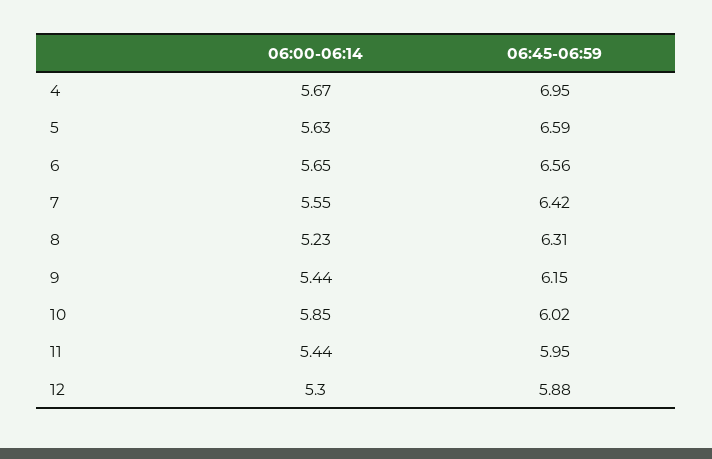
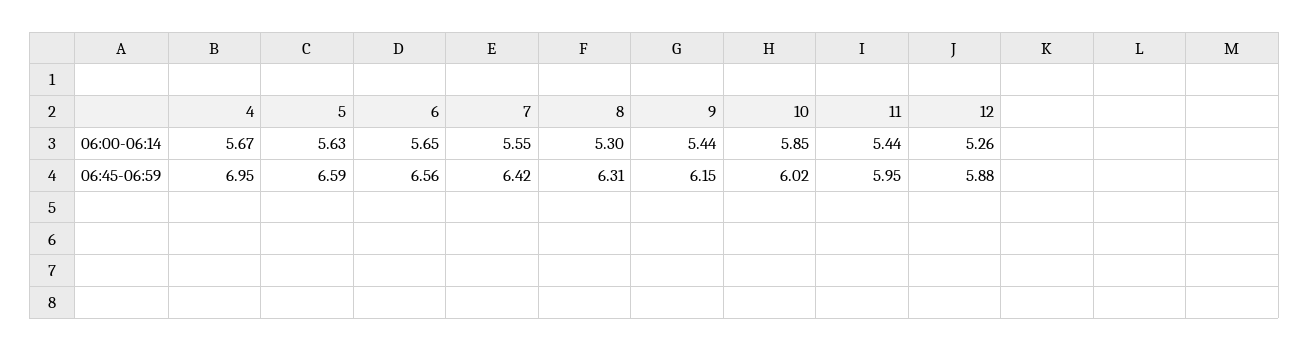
  {
    "06:00-06:14": {
      "4": 5.67,
      "5": 5.63,
      "6": 5.65,
      "7": 5.55,
-     "8": 5.23,
+     "8": 5.3,
      "9": 5.44,
      "10": 5.85,
      "11": 5.44,
-     "12": 5.3
+     "12": 5.26
    },
    "06:45-06:59": {
      "4": 6.95,
      "5": 6.59,
      "6": 6.56,
      "7": 6.42,
      "8": 6.31,
      "9": 6.15,
      "10": 6.02,
      "11": 5.95,
      "12": 5.88
    }
  }

